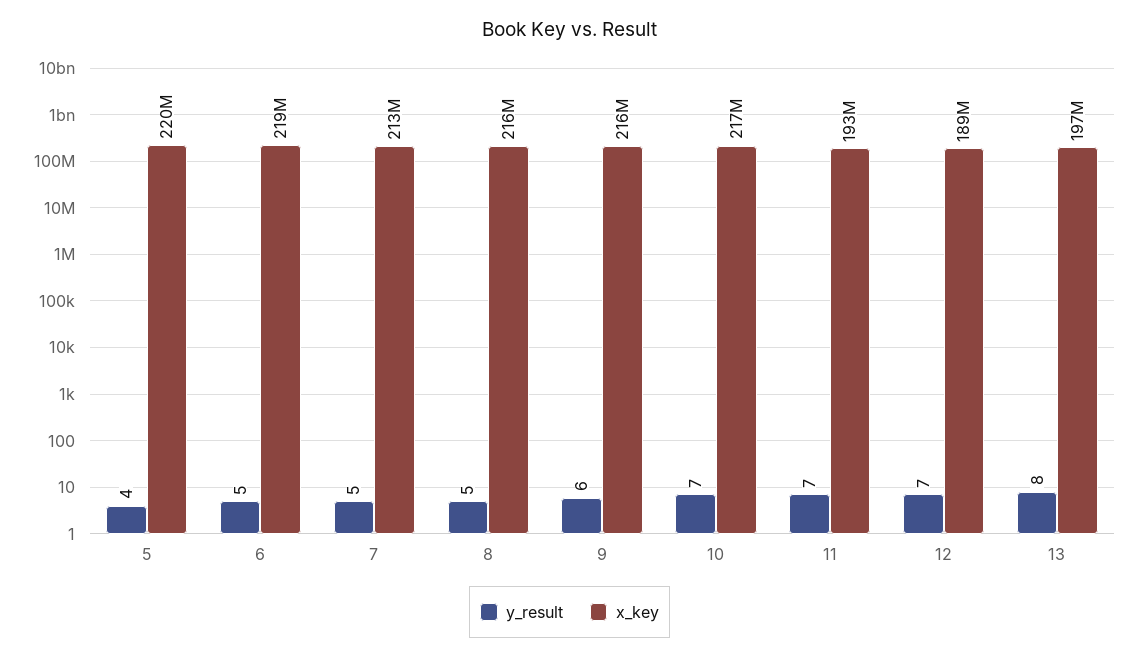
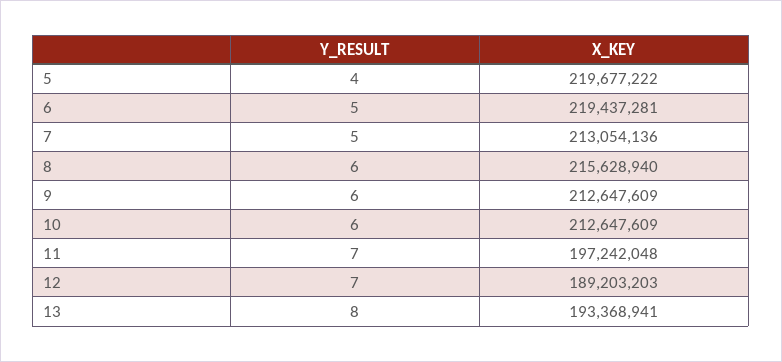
  {
    "y_result": {
      "5": 4,
      "6": 5,
      "7": 5,
-     "8": 5,
+     "8": 6,
      "9": 6,
-     "10": 7,
+     "10": 6,
      "11": 7,
      "12": 7,
      "13": 8
    },
    "x_key": {
      "5": 219677222,
      "6": 219437281,
      "7": 213054136,
      "8": 215628940,
-     "9": 216000000,
+     "9": 212647609,
-     "10": 217000000,
+     "10": 212647609,
-     "11": 193000000,
+     "11": 197242048,
      "12": 189203203,
-     "13": 197000000
+     "13": 193368941
    }
  }

